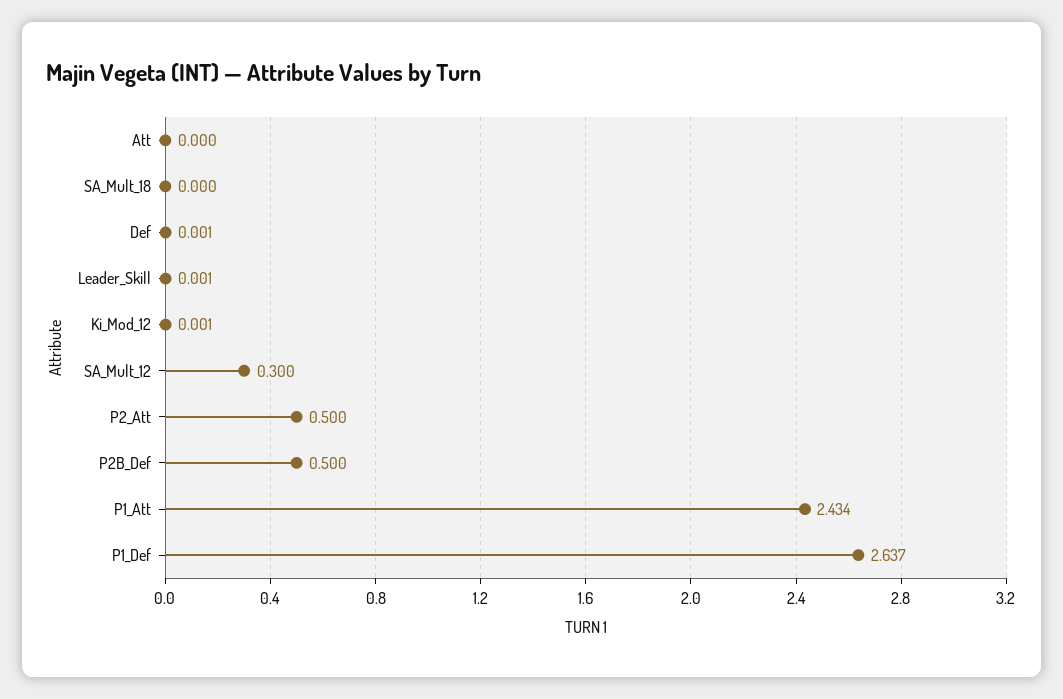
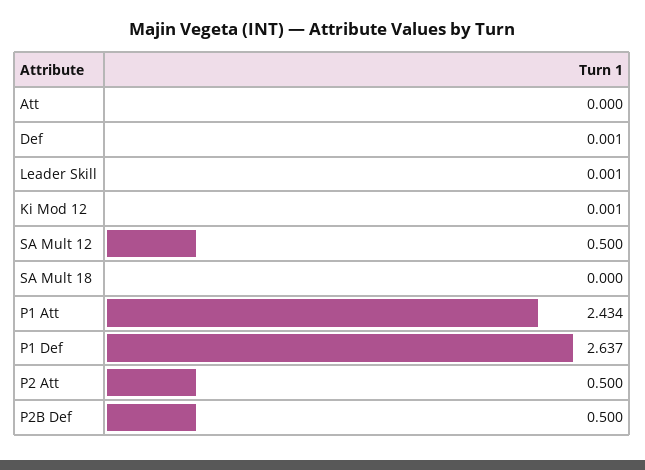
  {
    "Att": 0,
    "SA_Mult_18": 0,
    "Def": 0.001,
    "Leader_Skill": 0.001,
    "Ki_Mod_12": 0.001,
-   "SA_Mult_12": 0.3,
+   "SA_Mult_12": 0.5,
    "P2_Att": 0.5,
    "P2B_Def": 0.5,
    "P1_Att": 2.434,
    "P1_Def": 2.637
  }

